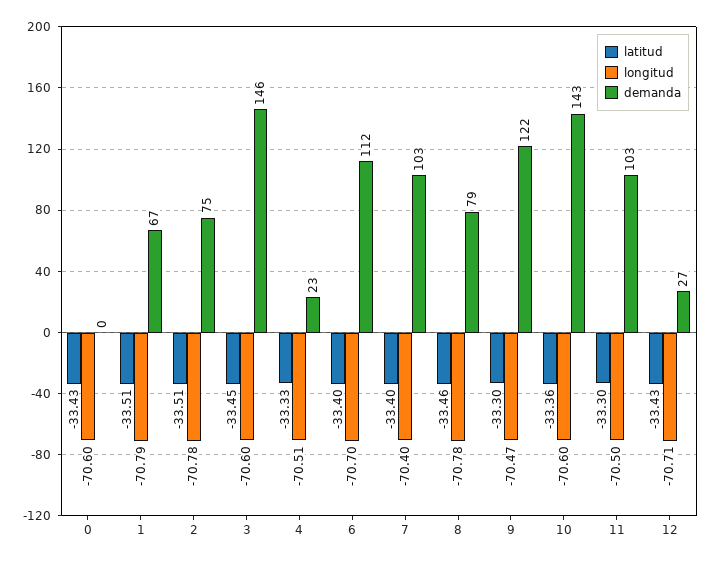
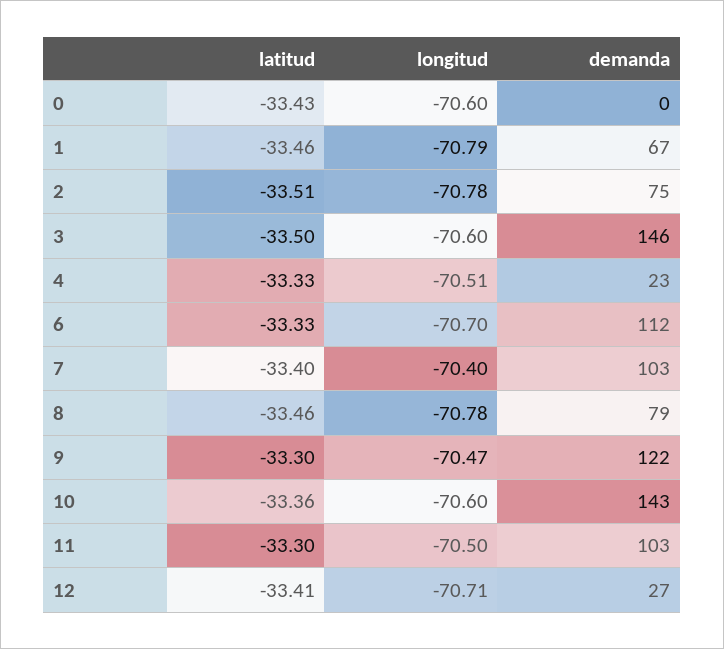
  {
    "latitud": {
      "0": -33.43,
-     "1": -33.51,
+     "1": -33.46,
      "2": -33.51,
-     "3": -33.45,
+     "3": -33.5,
      "4": -33.33,
-     "6": -33.4,
+     "6": -33.33,
      "7": -33.4,
      "8": -33.46,
      "9": -33.3,
      "10": -33.36,
      "11": -33.3,
-     "12": -33.43
+     "12": -33.41
    },
    "longitud": {
      "0": -70.6,
      "1": -70.79,
      "2": -70.78,
      "3": -70.6,
      "4": -70.51,
      "6": -70.7,
      "7": -70.4,
      "8": -70.78,
      "9": -70.47,
      "10": -70.6,
      "11": -70.5,
      "12": -70.71
    },
    "demanda": {
      "0": 0,
      "1": 67,
      "2": 75,
      "3": 146,
      "4": 23,
      "6": 112,
      "7": 103,
      "8": 79,
      "9": 122,
      "10": 143,
      "11": 103,
      "12": 27
    }
  }

